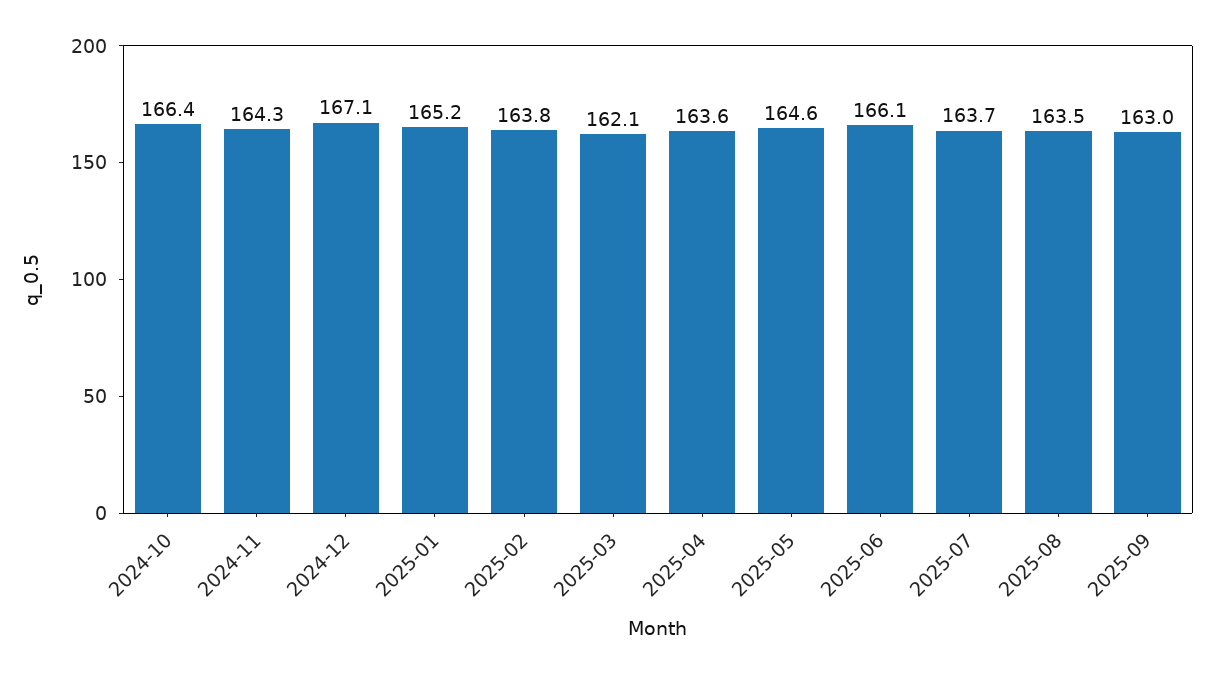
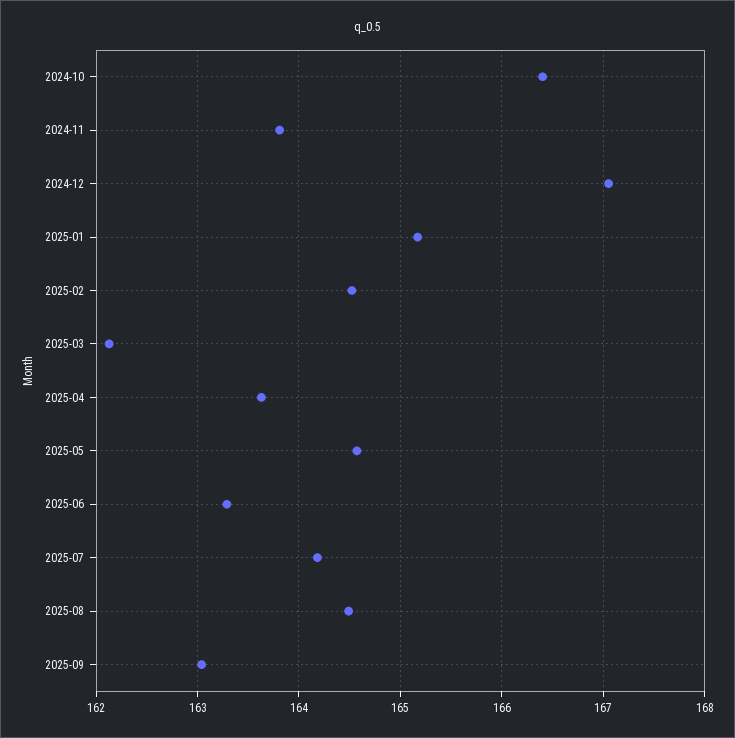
  {
    "2024-10": 166.4,
-   "2024-11": 164.3,
+   "2024-11": 163.8,
    "2024-12": 167.1,
    "2025-01": 165.2,
-   "2025-02": 163.8,
+   "2025-02": 164.5,
    "2025-03": 162.1,
    "2025-04": 163.6,
    "2025-05": 164.6,
-   "2025-06": 166.1,
+   "2025-06": 163.3,
-   "2025-07": 163.7,
+   "2025-07": 164.2,
-   "2025-08": 163.5,
+   "2025-08": 164.5,
    "2025-09": 163
  }

